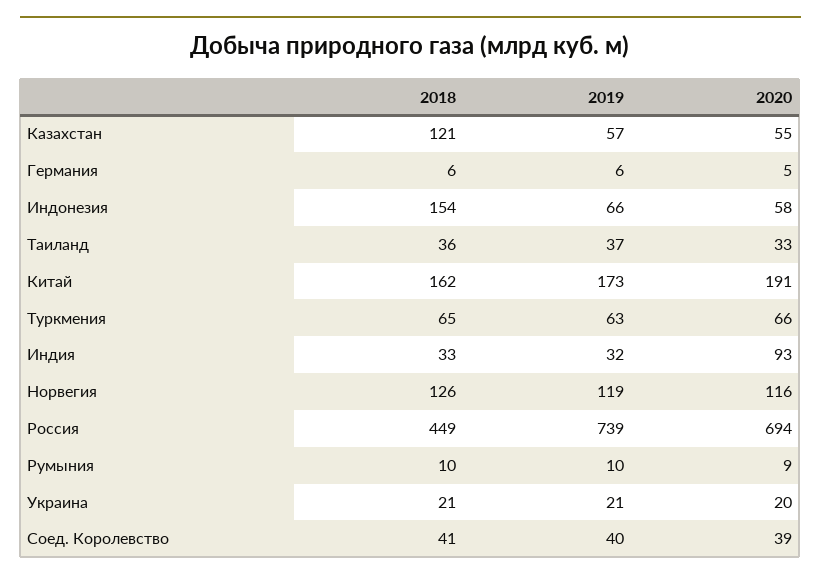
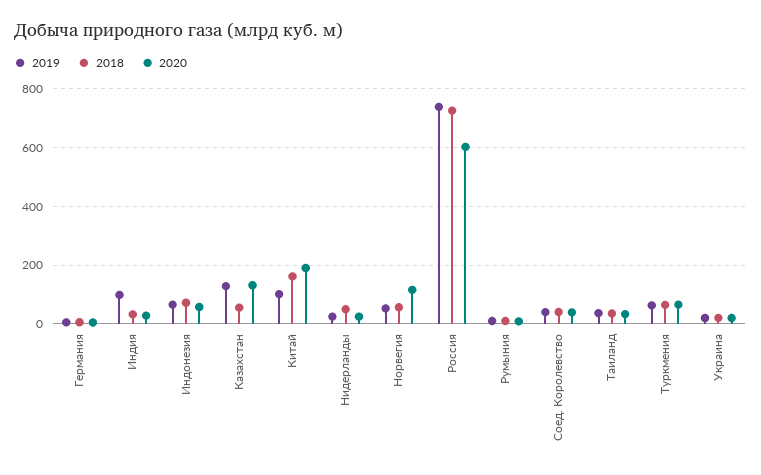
  {
    "2018": {
-     "Казахстан": 121,
+     "Казахстан": 50,
      "Германия": 6,
-     "Индонезия": 154,
+     "Индонезия": 75,
      "Таиланд": 36,
      "Китай": 162,
      "Туркмения": 65,
      "Индия": 33,
-     "Норвегия": 126,
+     "Норвегия": 50,
-     "Россия": 449,
+     "Россия": 725,
      "Румыния": 10,
      "Украина": 21,
-     "Соед. Королевство": 41
+     "Соед. Королевство": 41,
+     "Нидерланды": 50
    },
    "2019": {
-     "Казахстан": 57,
+     "Казахстан": 125,
      "Германия": 6,
      "Индонезия": 66,
      "Таиланд": 37,
-     "Китай": 173,
+     "Китай": 100,
      "Туркмения": 63,
-     "Индия": 32,
+     "Индия": 100,
-     "Норвегия": 119,
+     "Норвегия": 50,
      "Россия": 739,
      "Румыния": 10,
      "Украина": 21,
-     "Соед. Королевство": 40
+     "Соед. Королевство": 40,
+     "Нидерланды": 25
    },
    "2020": {
-     "Казахстан": 55,
+     "Казахстан": 125,
      "Германия": 5,
      "Индонезия": 58,
      "Таиланд": 33,
      "Китай": 191,
      "Туркмения": 66,
-     "Индия": 93,
+     "Индия": 25,
      "Норвегия": 116,
-     "Россия": 694,
+     "Россия": 600,
      "Румыния": 9,
      "Украина": 20,
-     "Соед. Королевство": 39
+     "Соед. Королевство": 39,
+     "Нидерланды": 25
    }
  }

